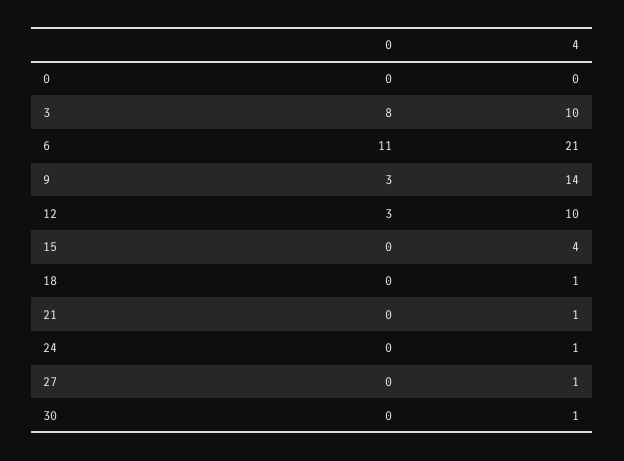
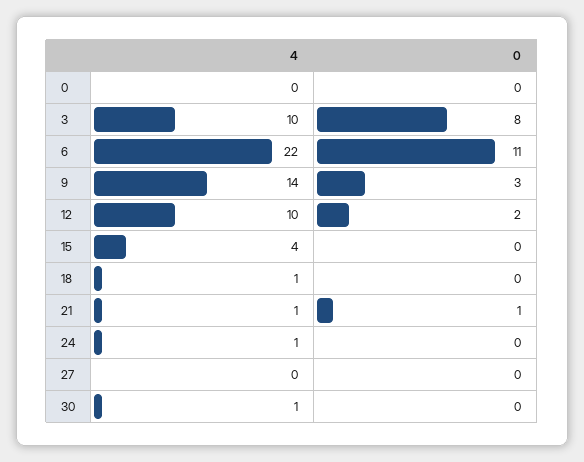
  {
    "0": {
      "0": 0,
      "3": 8,
      "6": 11,
      "9": 3,
-     "12": 3,
+     "12": 2,
      "15": 0,
      "18": 0,
-     "21": 0,
+     "21": 1,
      "24": 0,
      "27": 0,
      "30": 0
    },
    "4": {
      "0": 0,
      "3": 10,
-     "6": 21,
+     "6": 22,
      "9": 14,
      "12": 10,
      "15": 4,
      "18": 1,
      "21": 1,
      "24": 1,
-     "27": 1,
+     "27": 0,
      "30": 1
    }
  }

